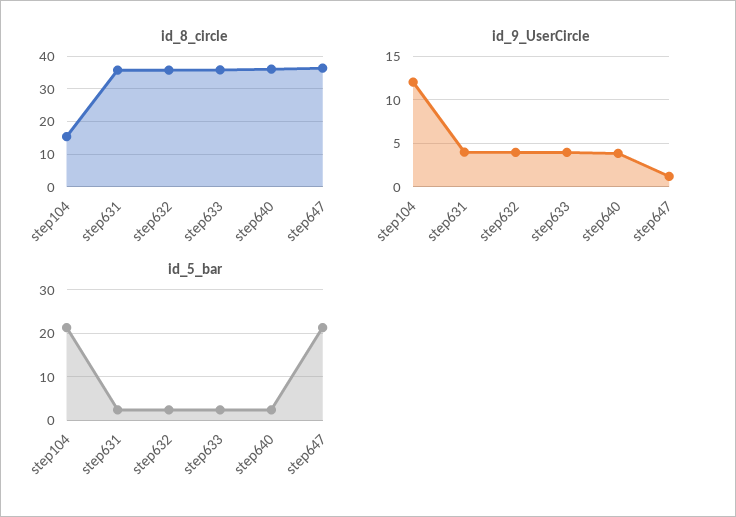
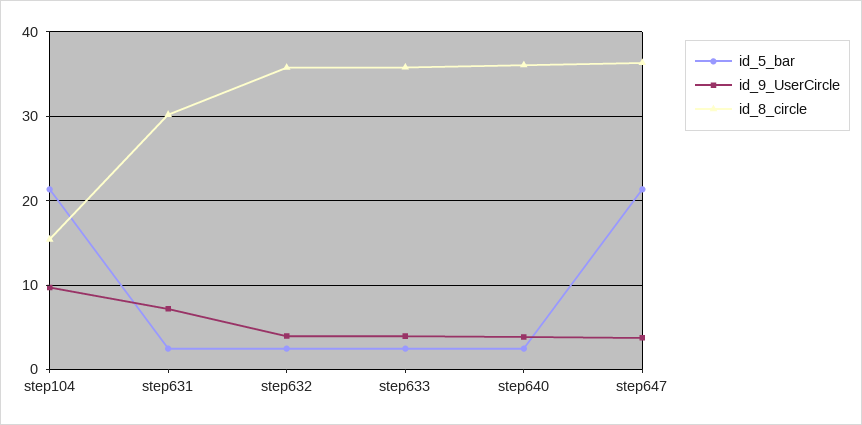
  {
    "id_8_circle": {
      "step104": 15,
-     "step631": 36,
+     "step631": 30,
      "step632": 36,
      "step633": 36,
      "step640": 36,
      "step647": 36
    },
    "id_9_UserCircle": {
-     "step104": 12,
+     "step104": 10,
-     "step631": 4,
+     "step631": 7,
      "step632": 4,
      "step633": 4,
      "step640": 4,
-     "step647": 1
+     "step647": 4
    },
    "id_5_bar": {
      "step104": 21,
      "step631": 2,
      "step632": 2,
      "step633": 2,
      "step640": 2,
      "step647": 21
    }
  }

